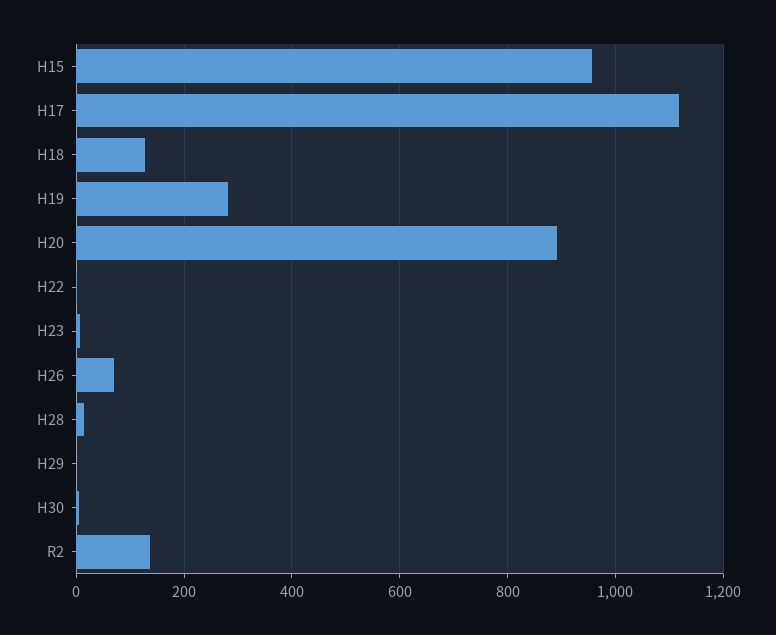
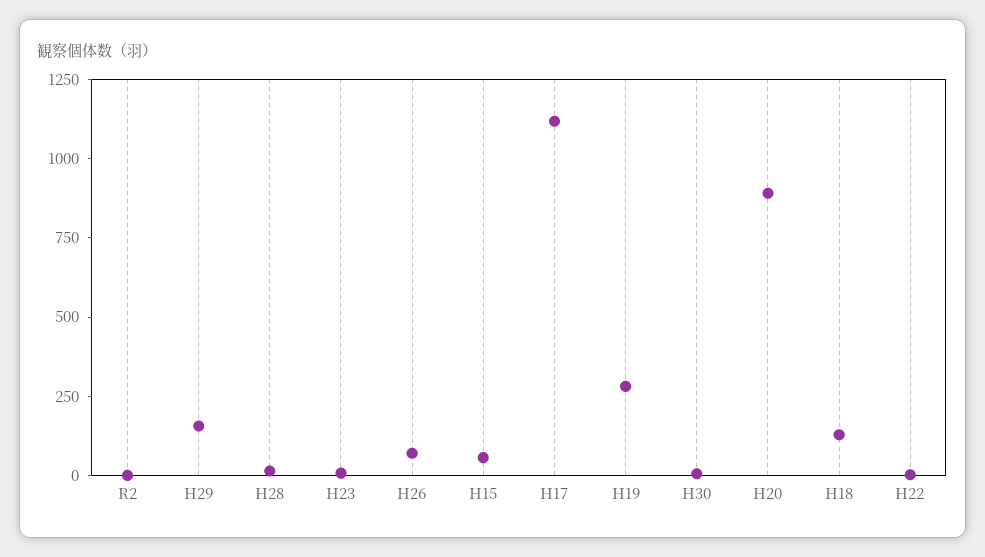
  {
-   "H15": 960,
+   "H15": 50,
    "H17": 1120,
    "H18": 120,
    "H19": 280,
    "H20": 900,
    "H22": 0,
    "H23": 0,
    "H26": 80,
    "H28": 20,
-   "H29": 0,
+   "H29": 150,
    "H30": 0,
-   "R2": 140
+   "R2": 0
  }

